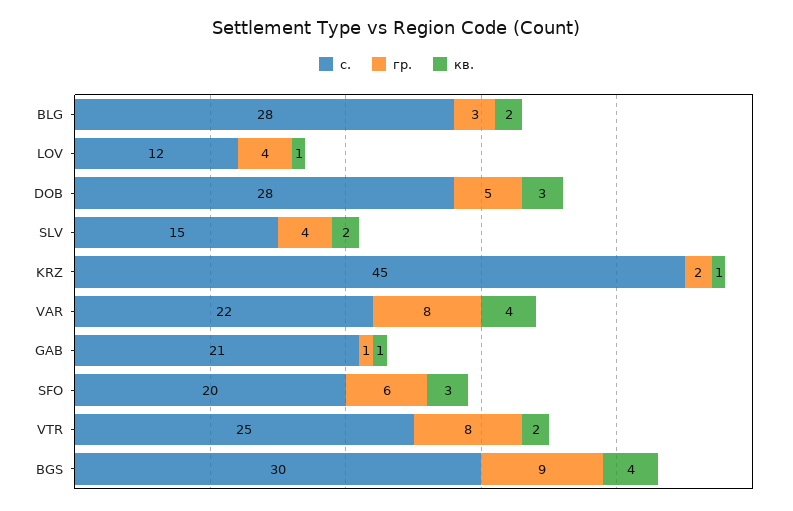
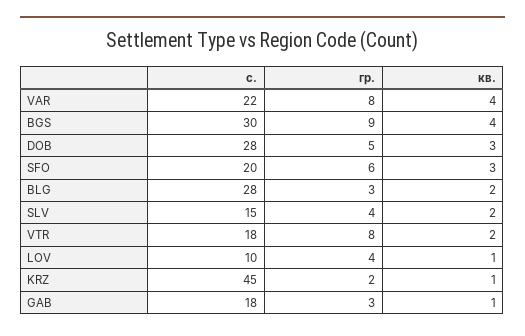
  {
    "с.": {
      "BLG": 28,
-     "LOV": 12,
+     "LOV": 10,
      "DOB": 28,
      "SLV": 15,
      "KRZ": 45,
      "VAR": 22,
-     "GAB": 21,
+     "GAB": 18,
      "SFO": 20,
-     "VTR": 25,
+     "VTR": 18,
      "BGS": 30
    },
    "гр.": {
      "BLG": 3,
      "LOV": 4,
      "DOB": 5,
      "SLV": 4,
      "KRZ": 2,
      "VAR": 8,
-     "GAB": 1,
+     "GAB": 3,
      "SFO": 6,
      "VTR": 8,
      "BGS": 9
    },
    "кв.": {
      "BLG": 2,
      "LOV": 1,
      "DOB": 3,
      "SLV": 2,
      "KRZ": 1,
      "VAR": 4,
      "GAB": 1,
      "SFO": 3,
      "VTR": 2,
      "BGS": 4
    }
  }

